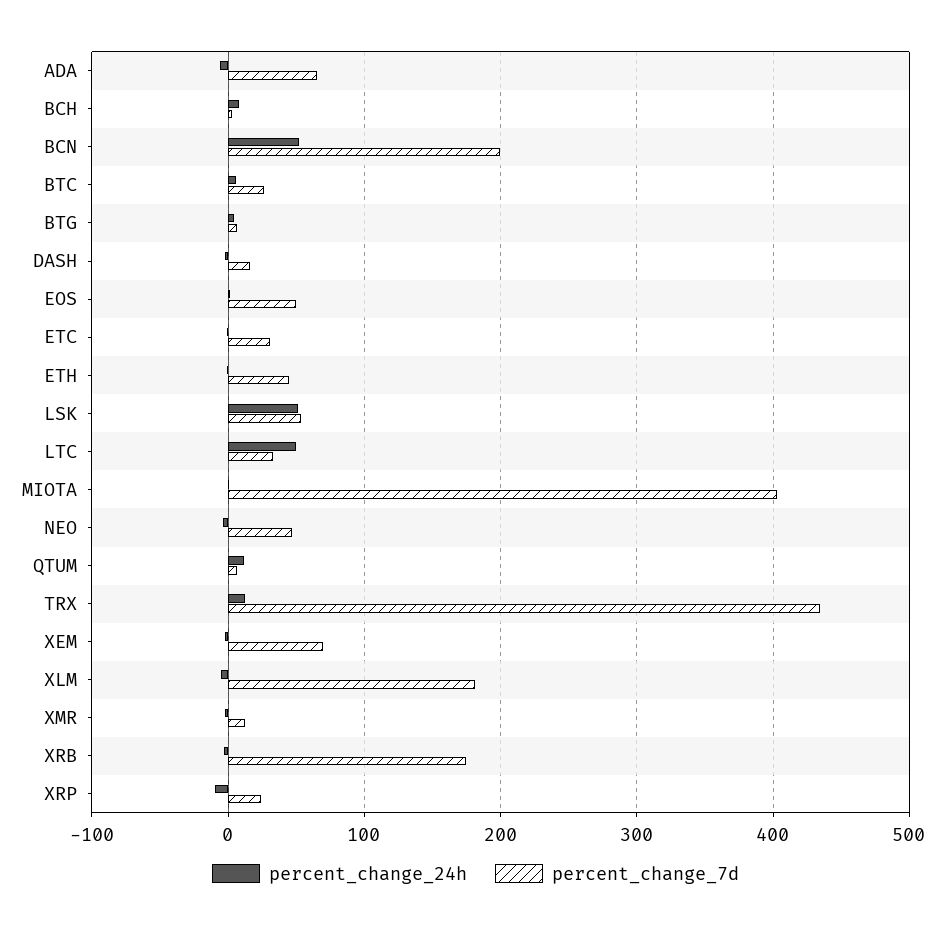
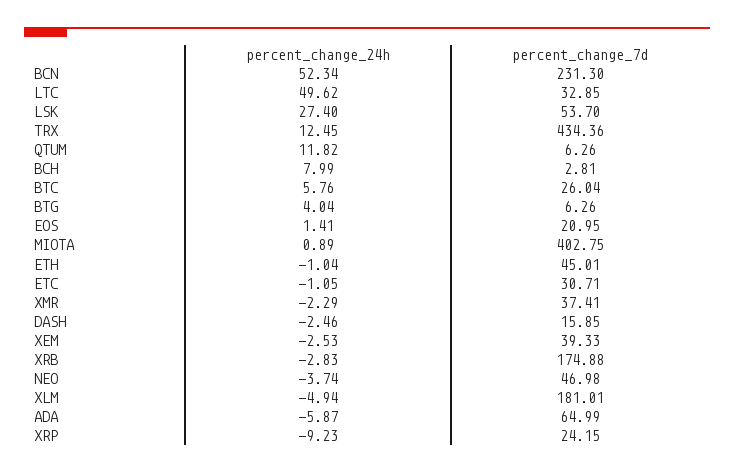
  {
    "percent_change_24h": {
      "ADA": -5.87,
      "BCH": 7.99,
      "BCN": 52.34,
      "BTC": 5.76,
      "BTG": 4.04,
      "DASH": -2.46,
      "EOS": 1.41,
      "ETC": -1.05,
      "ETH": -1.04,
-     "LSK": 50,
+     "LSK": 27.4,
      "LTC": 49.62,
      "MIOTA": 0.89,
      "NEO": -3.74,
      "QTUM": 11.82,
      "TRX": 12.45,
      "XEM": -2.53,
      "XLM": -4.94,
      "XMR": -2.29,
      "XRB": -2.83,
      "XRP": -9.23
    },
    "percent_change_7d": {
      "ADA": 64.99,
      "BCH": 2.81,
-     "BCN": 200,
+     "BCN": 231.3,
      "BTC": 26.04,
      "BTG": 6.26,
      "DASH": 15.85,
-     "EOS": 50,
+     "EOS": 20.95,
      "ETC": 30.71,
      "ETH": 45.01,
      "LSK": 53.7,
      "LTC": 32.85,
      "MIOTA": 402.75,
      "NEO": 46.98,
      "QTUM": 6.26,
      "TRX": 434.36,
-     "XEM": 70,
+     "XEM": 39.33,
      "XLM": 181.01,
-     "XMR": 10,
+     "XMR": 37.41,
      "XRB": 174.88,
      "XRP": 24.15
    }
  }

